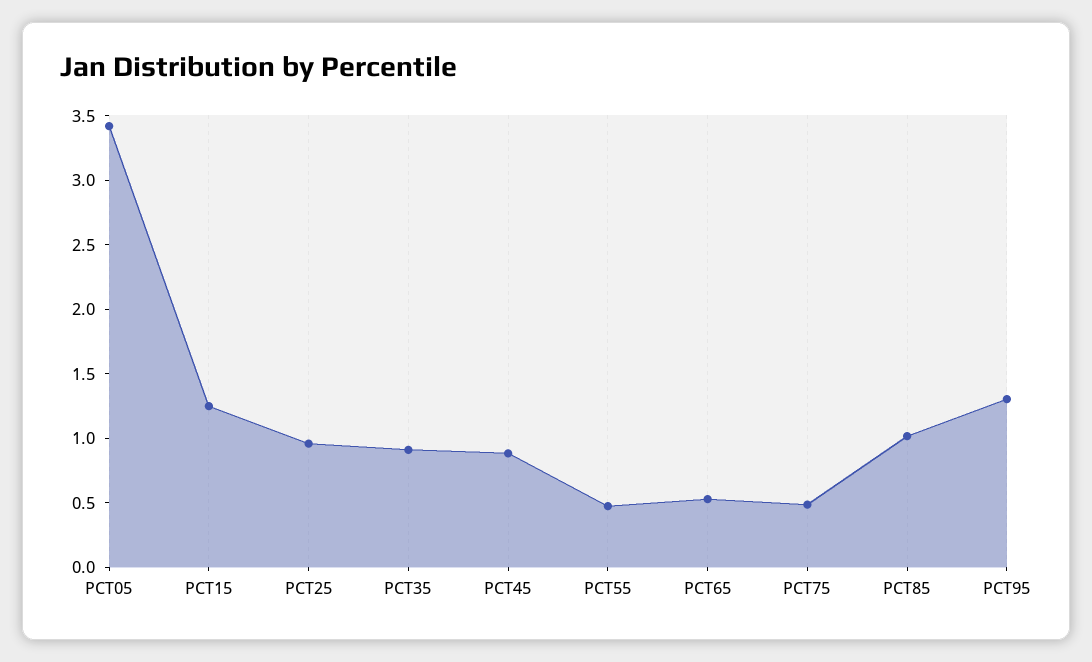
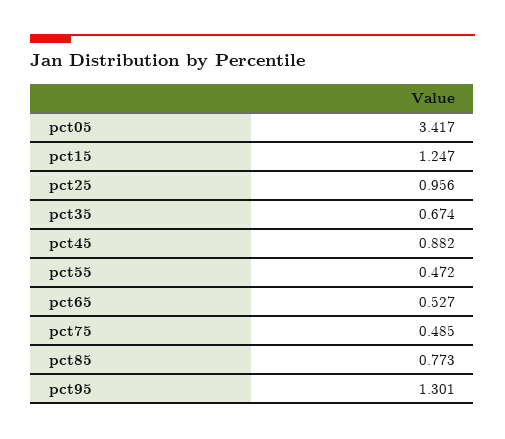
  {
    "PCT05": 3.417,
    "PCT15": 1.247,
    "PCT25": 0.956,
-   "PCT35": 0.9,
+   "PCT35": 0.674,
    "PCT45": 0.882,
    "PCT55": 0.472,
    "PCT65": 0.527,
    "PCT75": 0.485,
-   "PCT85": 1,
+   "PCT85": 0.773,
    "PCT95": 1.301
  }

